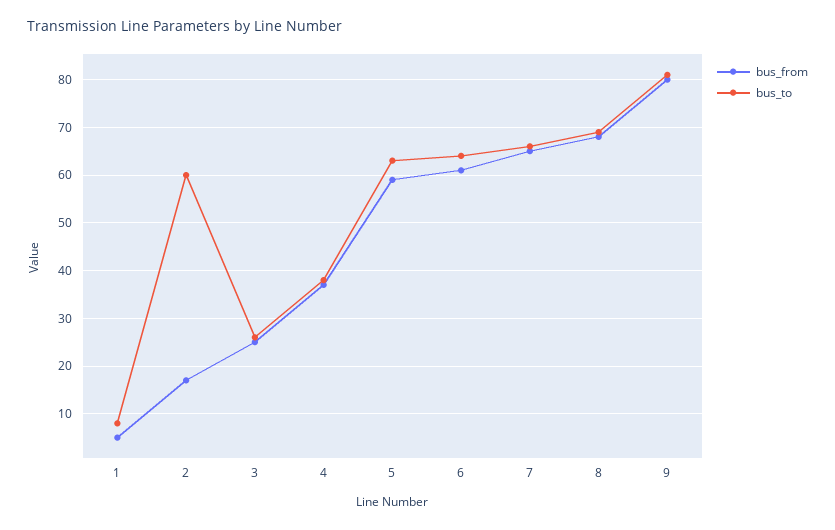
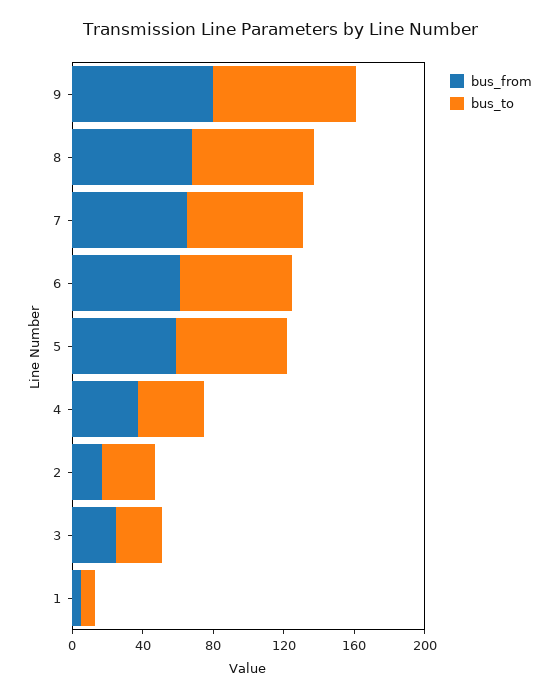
  {
    "bus_from": {
      "1": 5,
      "2": 15,
      "3": 25,
      "4": 35,
      "5": 60,
      "6": 60,
      "7": 65,
      "8": 70,
      "9": 80
    },
    "bus_to": {
      "1": 10,
-     "2": 60,
+     "2": 30,
      "3": 25,
      "4": 40,
      "5": 65,
      "6": 65,
      "7": 65,
      "8": 70,
      "9": 80
    }
  }

